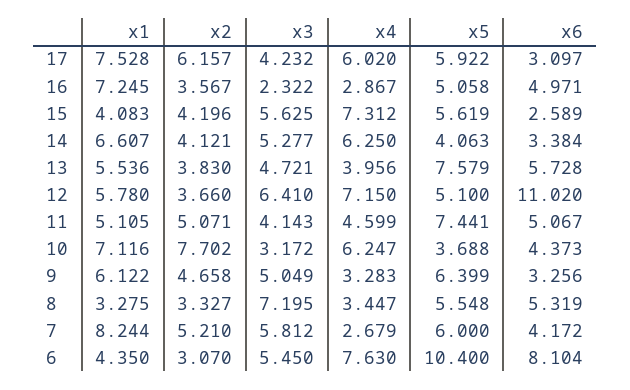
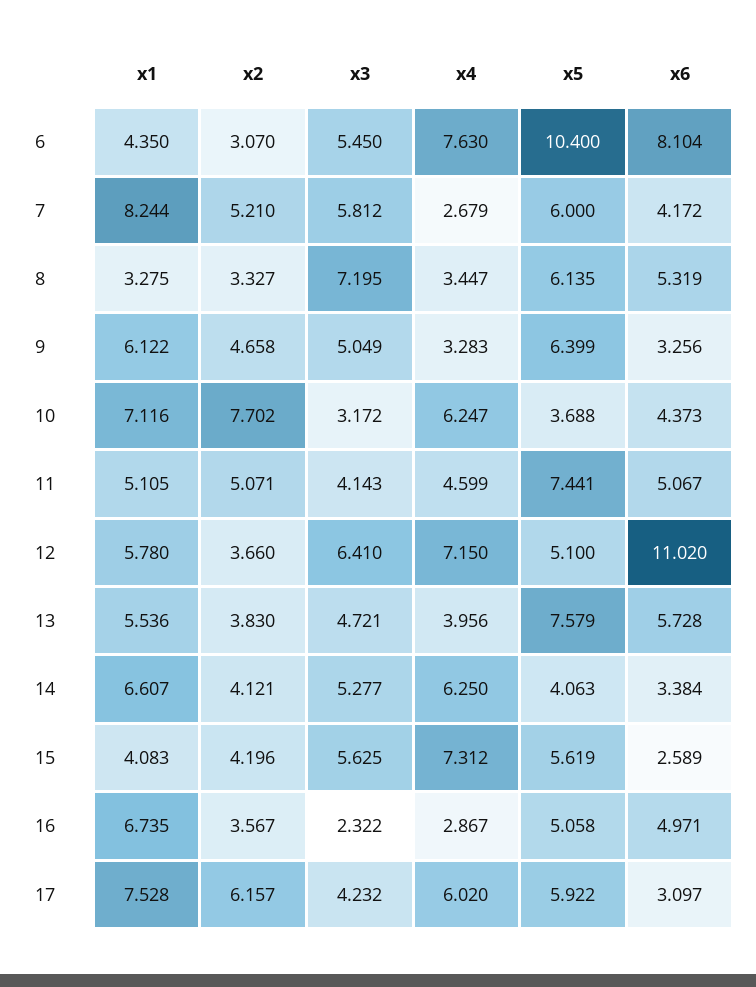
  {
    "x1": {
      "17": 7.528,
-     "16": 7.245,
+     "16": 6.735,
      "15": 4.083,
      "14": 6.607,
      "13": 5.536,
      "12": 5.78,
      "11": 5.105,
      "10": 7.116,
      "9": 6.122,
      "8": 3.275,
      "7": 8.244,
      "6": 4.35
    },
    "x2": {
      "17": 6.157,
      "16": 3.567,
      "15": 4.196,
      "14": 4.121,
      "13": 3.83,
      "12": 3.66,
      "11": 5.071,
      "10": 7.702,
      "9": 4.658,
      "8": 3.327,
      "7": 5.21,
      "6": 3.07
    },
    "x3": {
      "17": 4.232,
      "16": 2.322,
      "15": 5.625,
      "14": 5.277,
      "13": 4.721,
      "12": 6.41,
      "11": 4.143,
      "10": 3.172,
      "9": 5.049,
      "8": 7.195,
      "7": 5.812,
      "6": 5.45
    },
    "x4": {
      "17": 6.02,
      "16": 2.867,
      "15": 7.312,
      "14": 6.25,
      "13": 3.956,
      "12": 7.15,
      "11": 4.599,
      "10": 6.247,
      "9": 3.283,
      "8": 3.447,
      "7": 2.679,
      "6": 7.63
    },
    "x5": {
      "17": 5.922,
      "16": 5.058,
      "15": 5.619,
      "14": 4.063,
      "13": 7.579,
      "12": 5.1,
      "11": 7.441,
      "10": 3.688,
      "9": 6.399,
-     "8": 5.548,
+     "8": 6.135,
      "7": 6,
      "6": 10.4
    },
    "x6": {
      "17": 3.097,
      "16": 4.971,
      "15": 2.589,
      "14": 3.384,
      "13": 5.728,
      "12": 11.02,
      "11": 5.067,
      "10": 4.373,
      "9": 3.256,
      "8": 5.319,
      "7": 4.172,
      "6": 8.104
    }
  }

